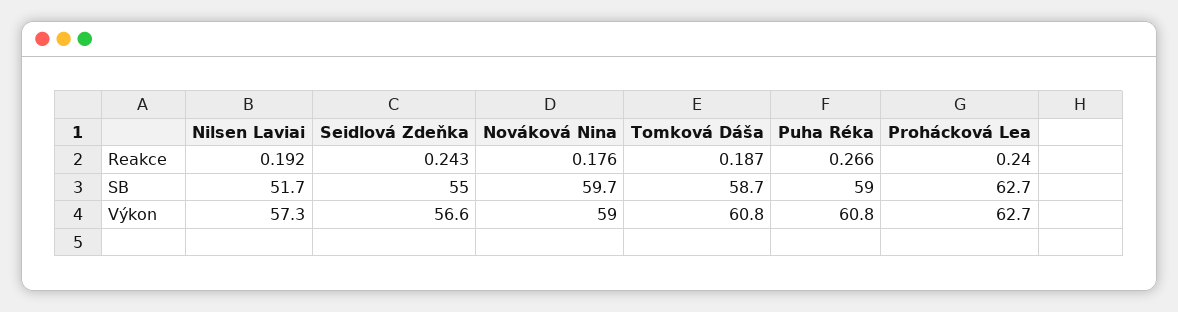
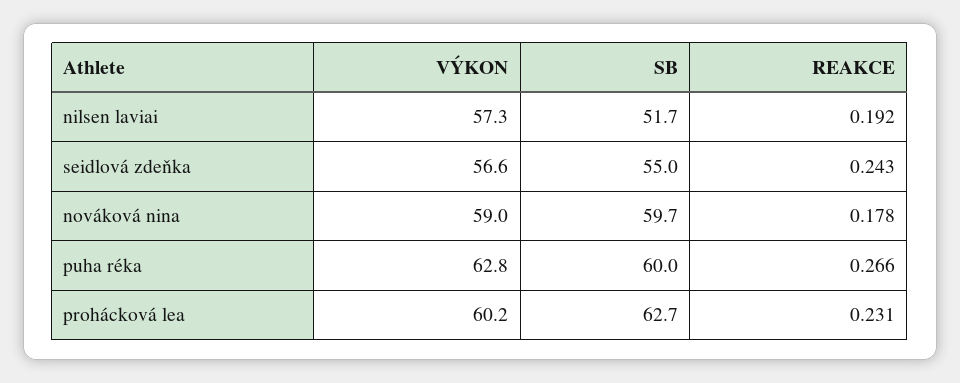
  {
    "Nilsen Laviai": {
      "Reakce": 0.192,
      "SB": 51.7,
      "Výkon": 57.3
    },
    "Seidlová Zdeňka": {
      "Reakce": 0.243,
      "SB": 55,
      "Výkon": 56.6
    },
    "Nováková Nina": {
-     "Reakce": 0.176,
+     "Reakce": 0.178,
      "SB": 59.7,
      "Výkon": 59
    },
-   "Tomková Dáša": {
-     "Reakce": 0.187,
-     "SB": 58.7,
-     "Výkon": 60.8
-   },
    "Puha Réka": {
      "Reakce": 0.266,
-     "SB": 59,
+     "SB": 60,
-     "Výkon": 60.8
+     "Výkon": 62.8
    },
    "Prohácková Lea": {
-     "Reakce": 0.24,
+     "Reakce": 0.231,
      "SB": 62.7,
-     "Výkon": 62.7
+     "Výkon": 60.2
    }
  }

